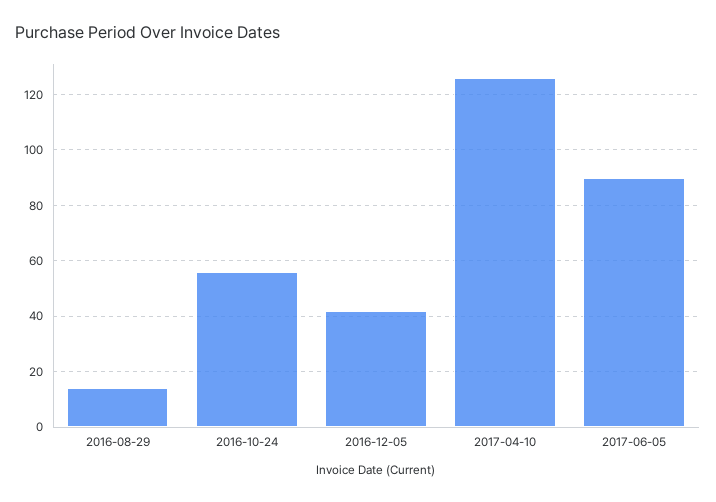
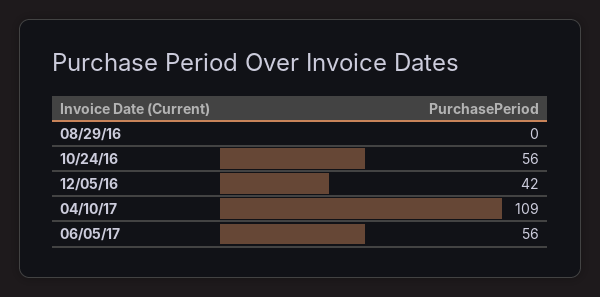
  {
-   "2016-08-29": 15,
+   "2016-08-29": 0,
    "2016-10-24": 56,
    "2016-12-05": 42,
-   "2017-04-10": 125,
+   "2017-04-10": 109,
-   "2017-06-05": 90
+   "2017-06-05": 56
  }

